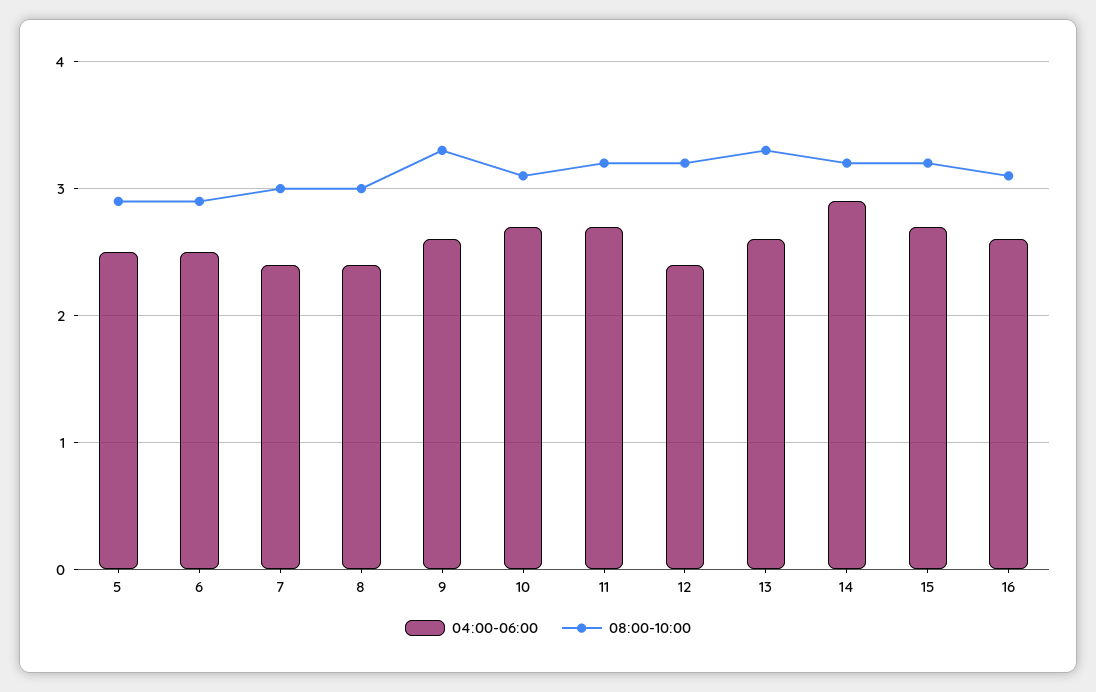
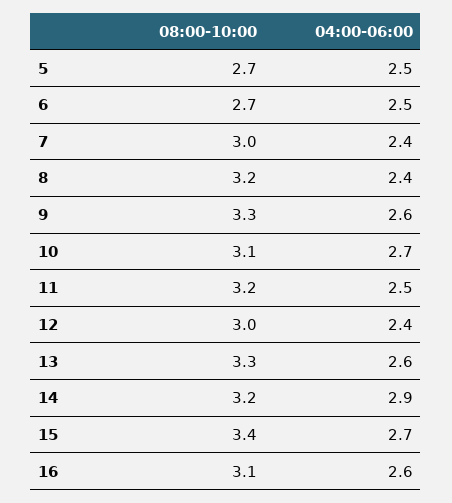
  {
    "04:00-06:00": {
      "5": 2.5,
      "6": 2.5,
      "7": 2.4,
      "8": 2.4,
      "9": 2.6,
      "10": 2.7,
-     "11": 2.7,
+     "11": 2.5,
      "12": 2.4,
      "13": 2.6,
      "14": 2.9,
      "15": 2.7,
      "16": 2.6
    },
    "08:00-10:00": {
-     "5": 2.9,
+     "5": 2.7,
-     "6": 2.9,
+     "6": 2.7,
      "7": 3,
-     "8": 3,
+     "8": 3.2,
      "9": 3.3,
      "10": 3.1,
      "11": 3.2,
-     "12": 3.2,
+     "12": 3,
      "13": 3.3,
      "14": 3.2,
-     "15": 3.2,
+     "15": 3.4,
      "16": 3.1
    }
  }

